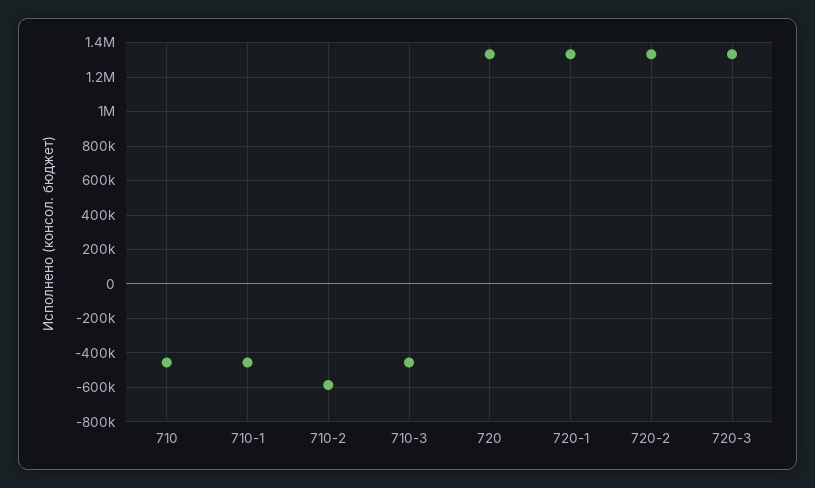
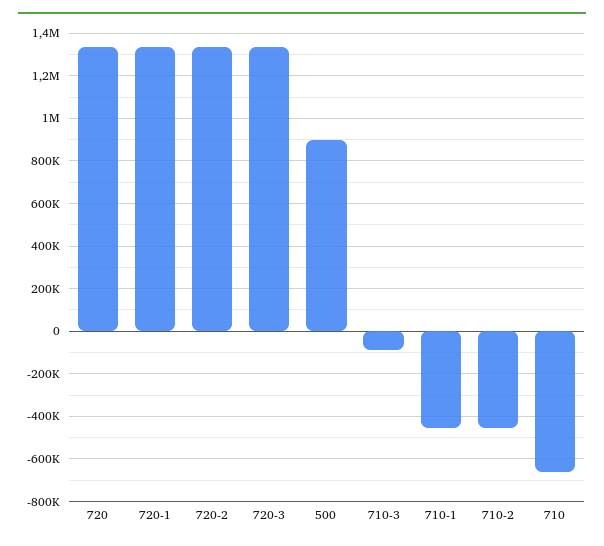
  {
-   "710": -450000,
+   "710": -650000,
    "710-1": -450000,
-   "710-2": -600000,
+   "710-2": -450000,
-   "710-3": -450000,
+   "710-3": -100000,
    "720": 1350000,
    "720-1": 1350000,
    "720-2": 1350000,
-   "720-3": 1350000
+   "720-3": 1350000,
+   "500": 900000
  }

